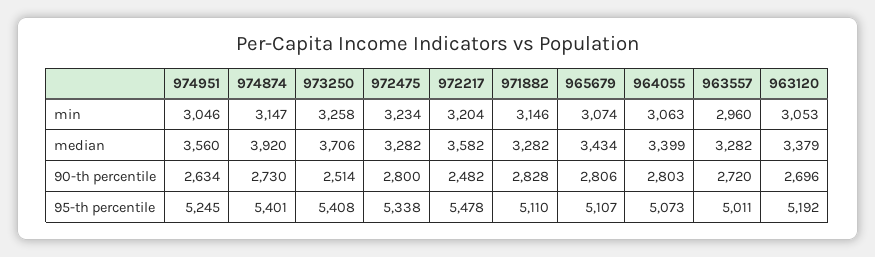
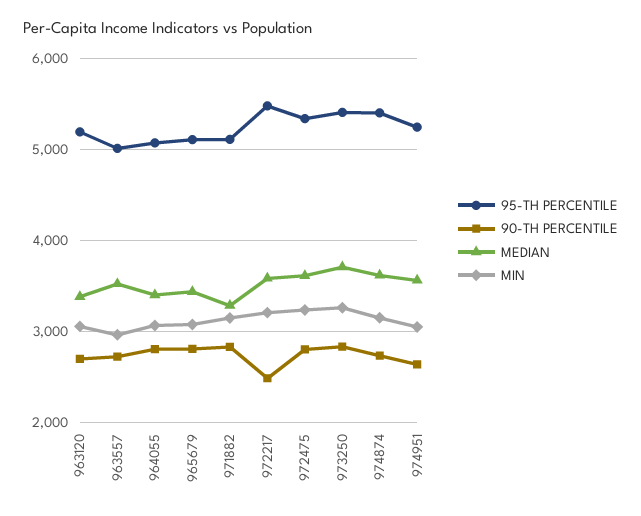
  {
    "min": {
      "974951": 3046,
      "974874": 3147,
      "973250": 3258,
      "972475": 3234,
      "972217": 3204,
      "971882": 3146,
      "965679": 3074,
      "964055": 3063,
      "963557": 2960,
      "963120": 3053
    },
    "median": {
      "974951": 3560,
-     "974874": 3920,
+     "974874": 3600,
      "973250": 3706,
-     "972475": 3282,
+     "972475": 3600,
      "972217": 3582,
      "971882": 3282,
      "965679": 3434,
      "964055": 3399,
-     "963557": 3282,
+     "963557": 3500,
      "963120": 3379
    },
    "90-th percentile": {
      "974951": 2634,
      "974874": 2730,
-     "973250": 2514,
+     "973250": 2800,
      "972475": 2800,
      "972217": 2482,
      "971882": 2828,
      "965679": 2806,
      "964055": 2803,
      "963557": 2720,
      "963120": 2696
    },
    "95-th percentile": {
      "974951": 5245,
      "974874": 5401,
      "973250": 5408,
      "972475": 5338,
      "972217": 5478,
      "971882": 5110,
      "965679": 5107,
      "964055": 5073,
      "963557": 5011,
      "963120": 5192
    }
  }

